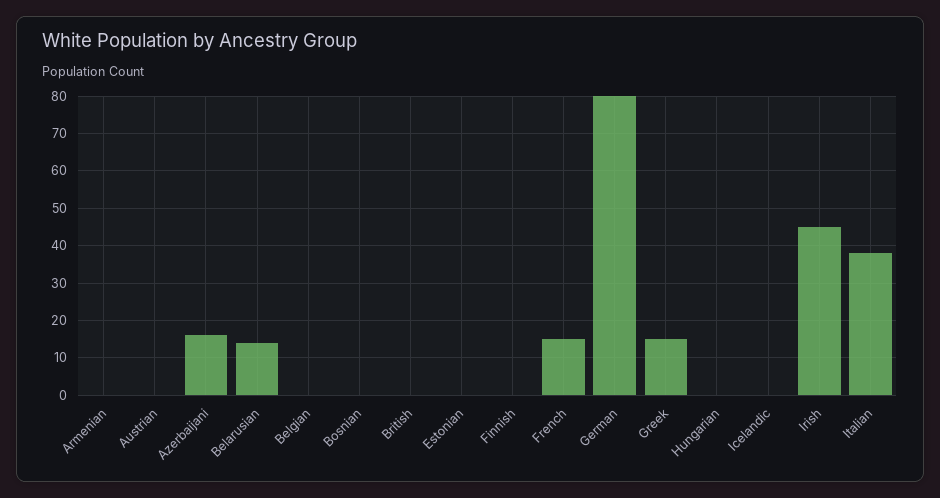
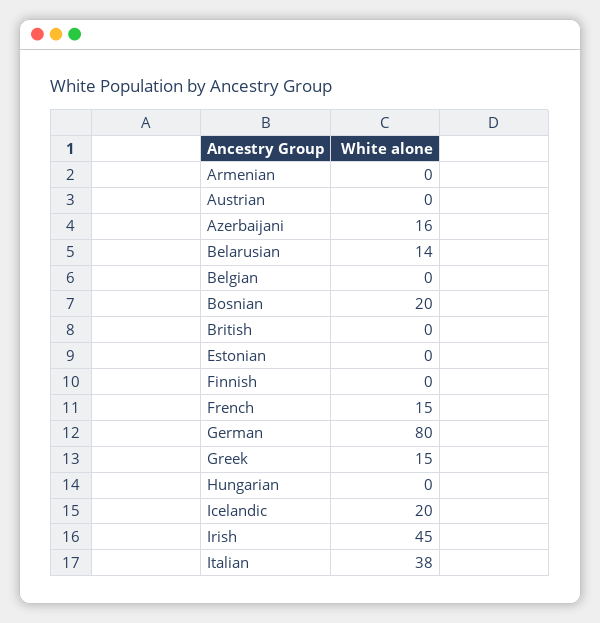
  {
    "Armenian": 0,
    "Austrian": 0,
    "Azerbaijani": 16,
    "Belarusian": 14,
    "Belgian": 0,
-   "Bosnian": 0,
+   "Bosnian": 20,
    "British": 0,
    "Estonian": 0,
    "Finnish": 0,
    "French": 15,
    "German": 80,
    "Greek": 15,
    "Hungarian": 0,
-   "Icelandic": 0,
+   "Icelandic": 20,
    "Irish": 45,
    "Italian": 38
  }

